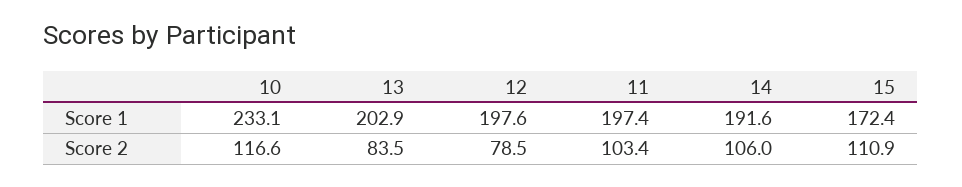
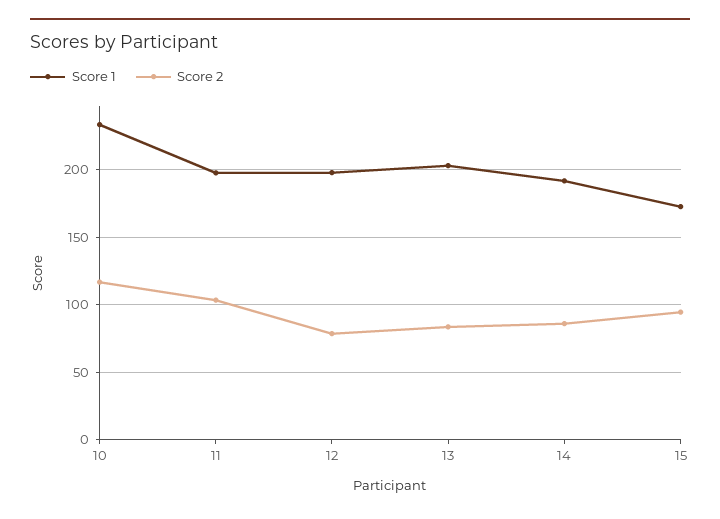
  {
    "Score 1": {
      "10": 233.1,
      "13": 202.9,
      "12": 197.6,
      "11": 197.4,
      "14": 191.6,
      "15": 172.4
    },
    "Score 2": {
      "10": 116.6,
      "13": 83.5,
      "12": 78.5,
      "11": 103.4,
-     "14": 106,
+     "14": 85,
-     "15": 110.9
+     "15": 95
    }
  }

